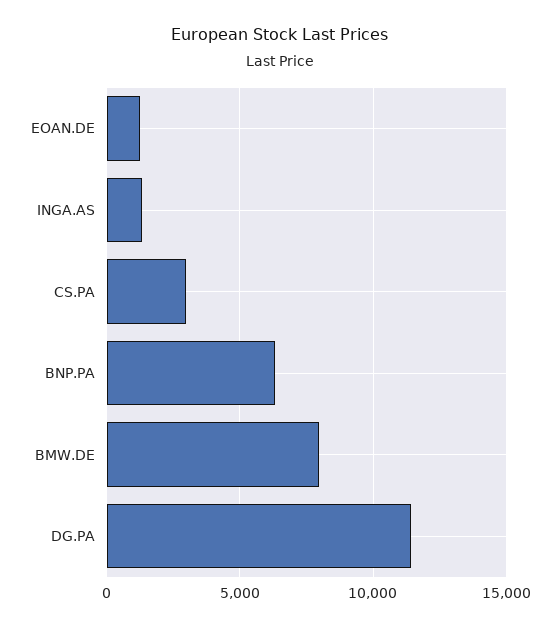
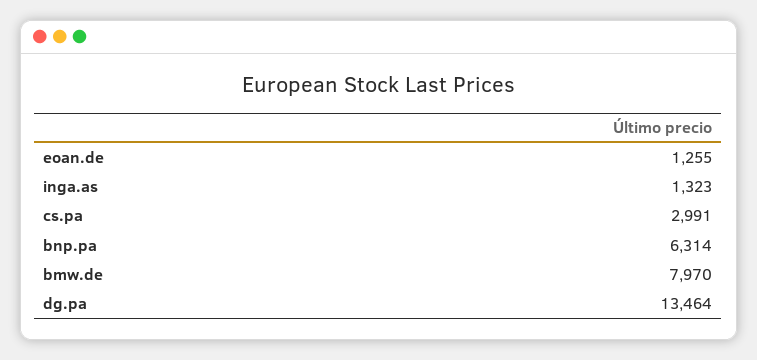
  {
    "EOAN.DE": 1255,
    "INGA.AS": 1323,
    "CS.PA": 2991,
    "BNP.PA": 6314,
    "BMW.DE": 7970,
-   "DG.PA": 11500
+   "DG.PA": 13464
  }

